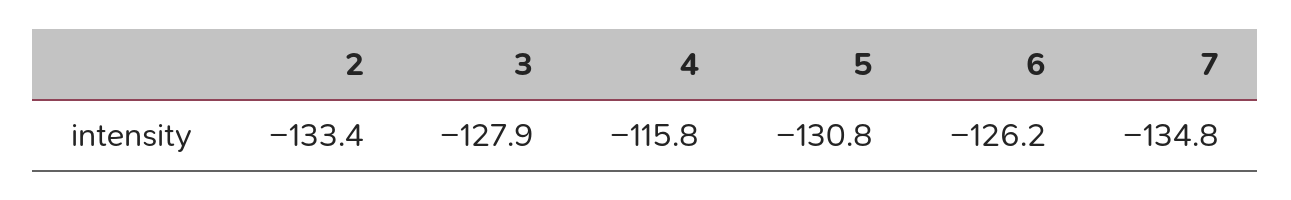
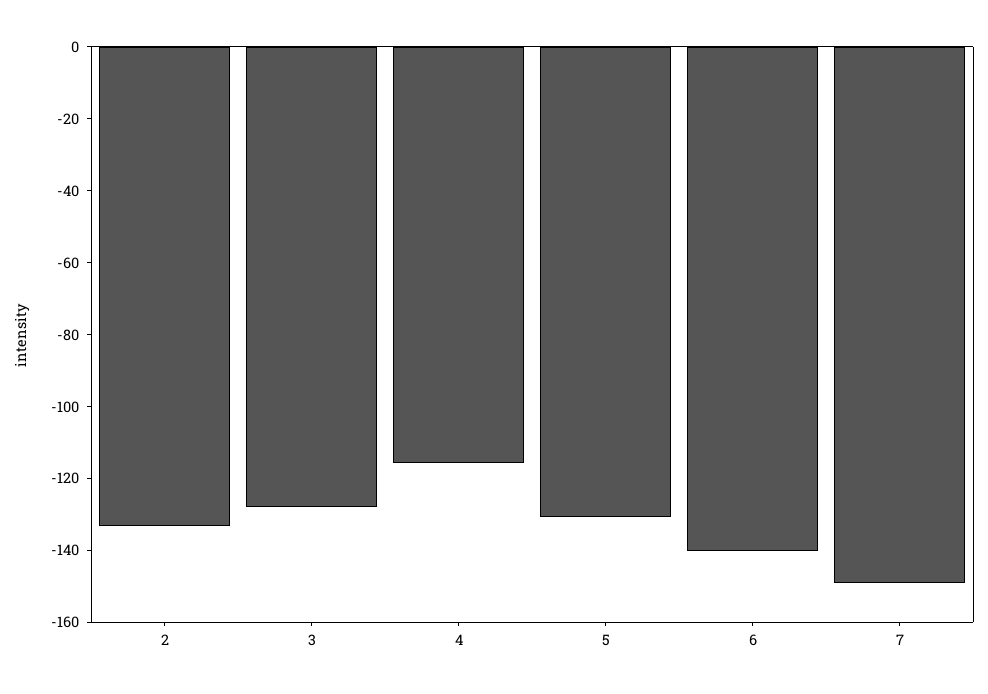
  {
    "2": -133.4,
    "3": -127.9,
    "4": -115.8,
    "5": -130.8,
-   "6": -126.2,
+   "6": -140,
-   "7": -134.8
+   "7": -150
  }

